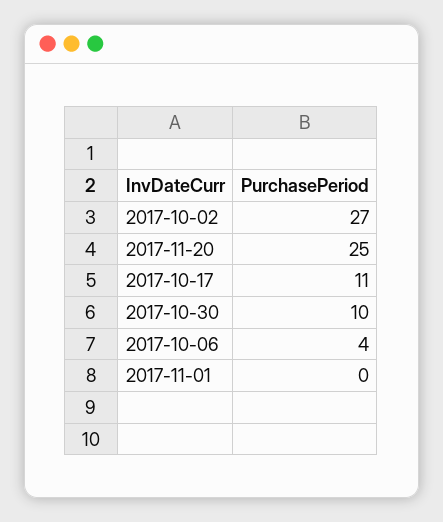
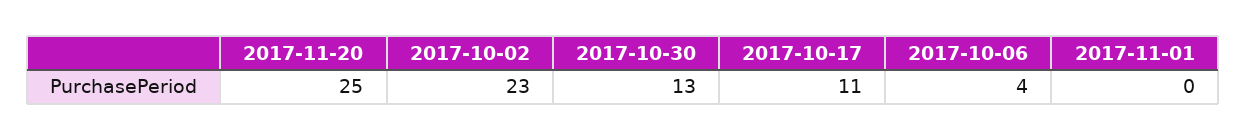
  {
-   "2017-10-02": 27,
+   "2017-10-02": 23,
    "2017-11-20": 25,
    "2017-10-17": 11,
-   "2017-10-30": 10,
+   "2017-10-30": 13,
    "2017-10-06": 4,
    "2017-11-01": 0
  }

